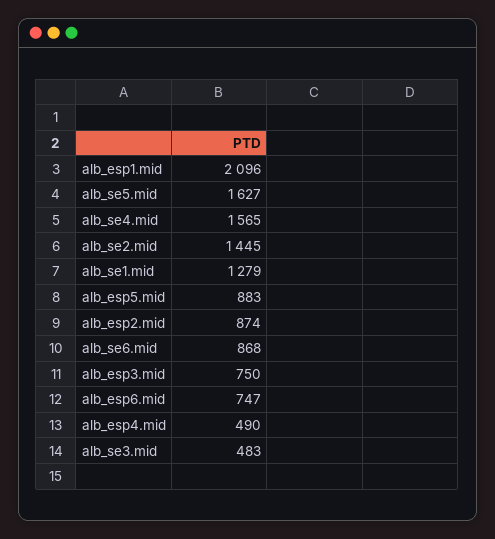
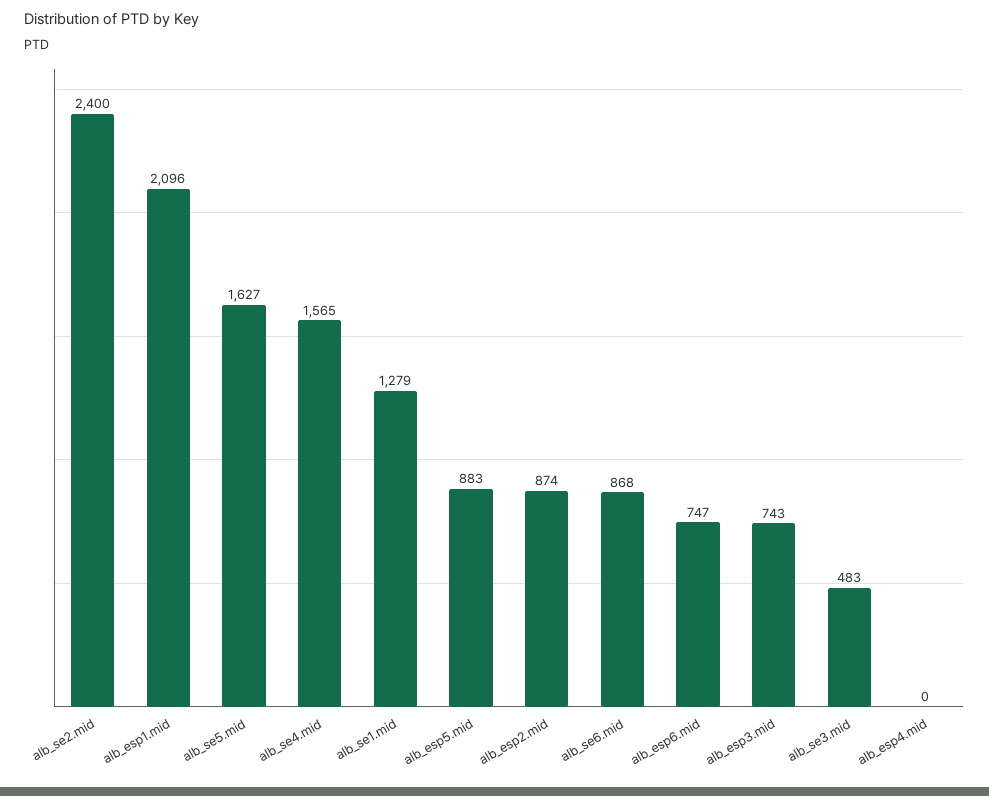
  {
    "alb_esp1.mid": 2096,
    "alb_se5.mid": 1627,
    "alb_se4.mid": 1565,
-   "alb_se2.mid": 1445,
+   "alb_se2.mid": 2400,
    "alb_se1.mid": 1279,
    "alb_esp5.mid": 883,
    "alb_esp2.mid": 874,
    "alb_se6.mid": 868,
-   "alb_esp3.mid": 750,
+   "alb_esp3.mid": 743,
    "alb_esp6.mid": 747,
-   "alb_esp4.mid": 490,
+   "alb_esp4.mid": 0,
    "alb_se3.mid": 483
  }

